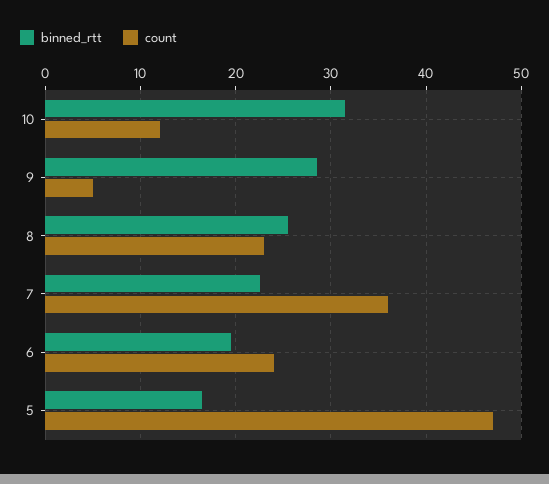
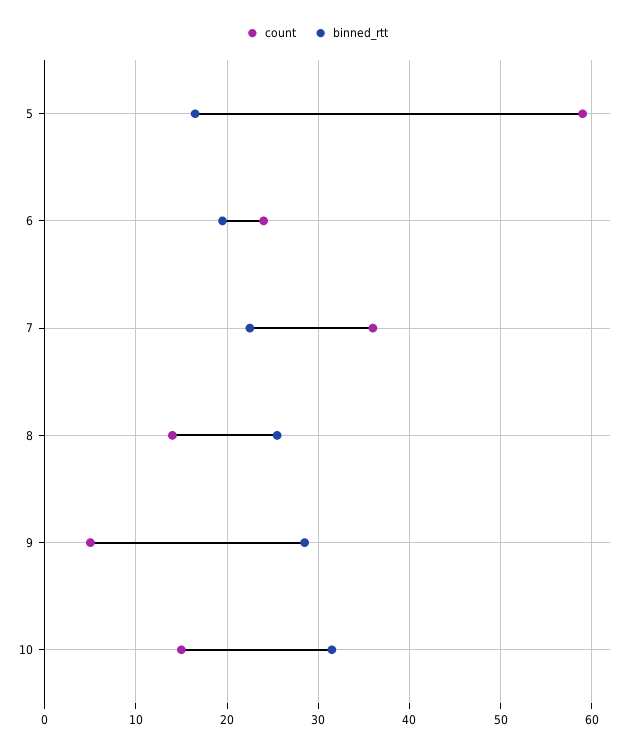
  {
    "binned_rtt": {
      "10": 32,
      "9": 29,
      "8": 26,
      "7": 23,
      "6": 20,
      "5": 17
    },
    "count": {
-     "10": 12,
+     "10": 15,
      "9": 5,
-     "8": 23,
+     "8": 14,
      "7": 36,
      "6": 24,
-     "5": 47
+     "5": 59
    }
  }

